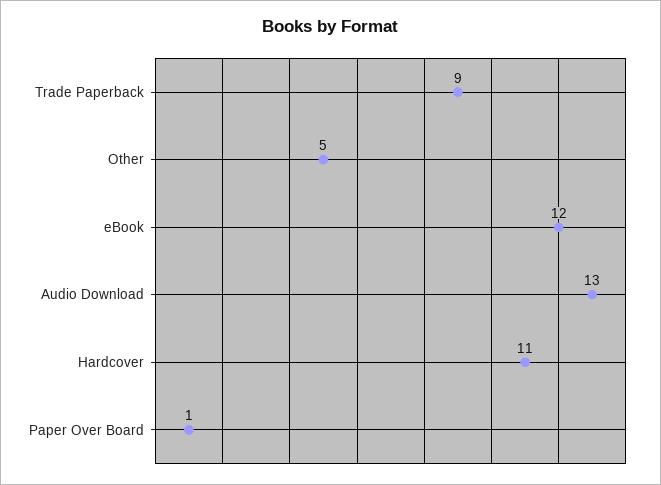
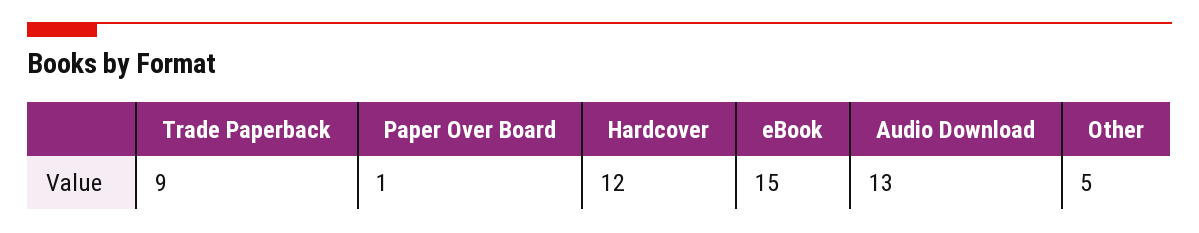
  {
    "Trade Paperback": 9,
    "Other": 5,
-   "eBook": 12,
+   "eBook": 15,
    "Audio Download": 13,
-   "Hardcover": 11,
+   "Hardcover": 12,
    "Paper Over Board": 1
  }

